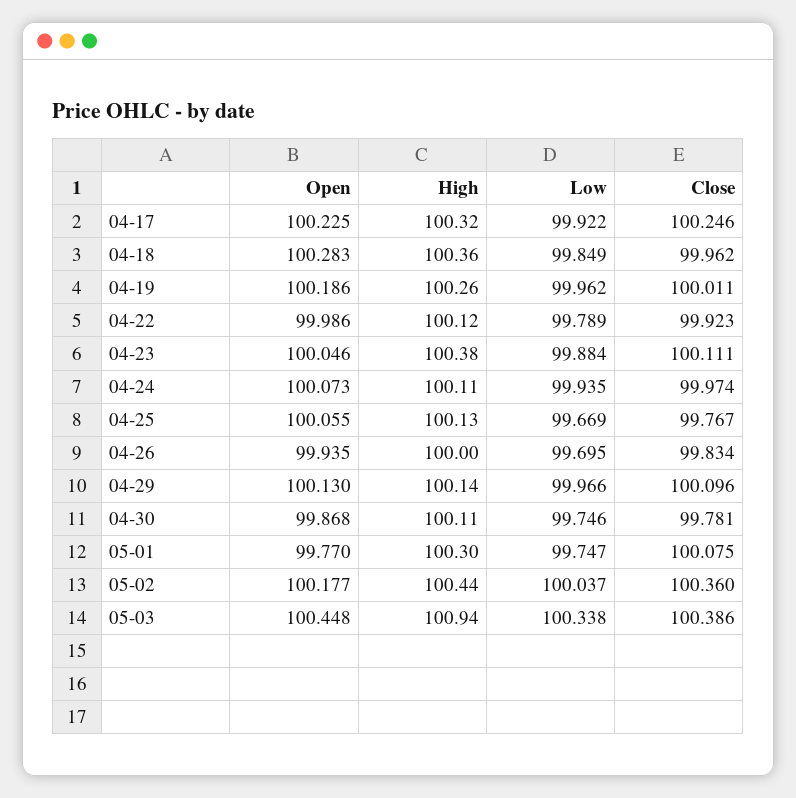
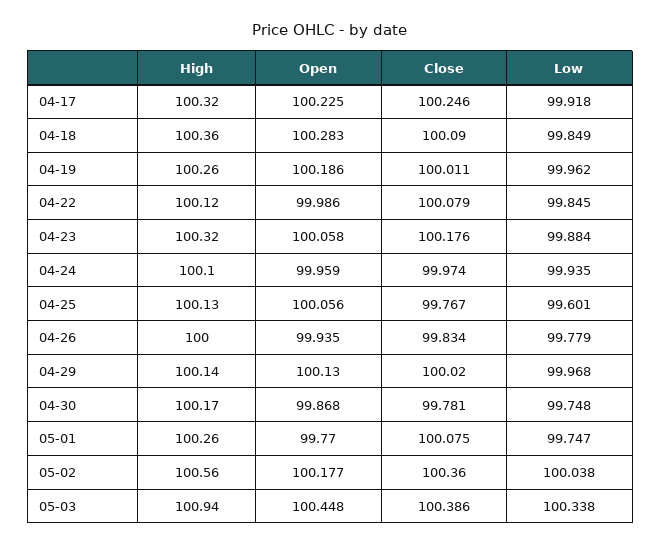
  {
    "Open": {
      "04-17": 100.225,
      "04-18": 100.283,
      "04-19": 100.186,
      "04-22": 99.986,
-     "04-23": 100.046,
+     "04-23": 100.058,
-     "04-24": 100.073,
+     "04-24": 99.959,
-     "04-25": 100.055,
+     "04-25": 100.056,
      "04-26": 99.935,
      "04-29": 100.13,
      "04-30": 99.868,
      "05-01": 99.77,
      "05-02": 100.177,
      "05-03": 100.448
    },
    "High": {
      "04-17": 100.32,
      "04-18": 100.36,
      "04-19": 100.26,
      "04-22": 100.12,
-     "04-23": 100.38,
+     "04-23": 100.32,
-     "04-24": 100.11,
+     "04-24": 100.1,
      "04-25": 100.13,
      "04-26": 100,
      "04-29": 100.14,
-     "04-30": 100.11,
+     "04-30": 100.17,
-     "05-01": 100.3,
+     "05-01": 100.26,
-     "05-02": 100.44,
+     "05-02": 100.56,
      "05-03": 100.94
    },
    "Low": {
-     "04-17": 99.922,
+     "04-17": 99.918,
      "04-18": 99.849,
      "04-19": 99.962,
-     "04-22": 99.789,
+     "04-22": 99.845,
      "04-23": 99.884,
      "04-24": 99.935,
-     "04-25": 99.669,
+     "04-25": 99.601,
-     "04-26": 99.695,
+     "04-26": 99.779,
-     "04-29": 99.966,
+     "04-29": 99.968,
-     "04-30": 99.746,
+     "04-30": 99.748,
      "05-01": 99.747,
-     "05-02": 100.037,
+     "05-02": 100.038,
      "05-03": 100.338
    },
    "Close": {
      "04-17": 100.246,
-     "04-18": 99.962,
+     "04-18": 100.09,
      "04-19": 100.011,
-     "04-22": 99.923,
+     "04-22": 100.079,
-     "04-23": 100.111,
+     "04-23": 100.176,
      "04-24": 99.974,
      "04-25": 99.767,
      "04-26": 99.834,
-     "04-29": 100.096,
+     "04-29": 100.02,
      "04-30": 99.781,
      "05-01": 100.075,
      "05-02": 100.36,
      "05-03": 100.386
    }
  }

